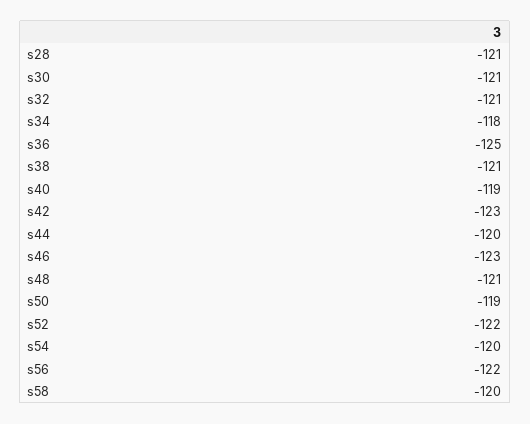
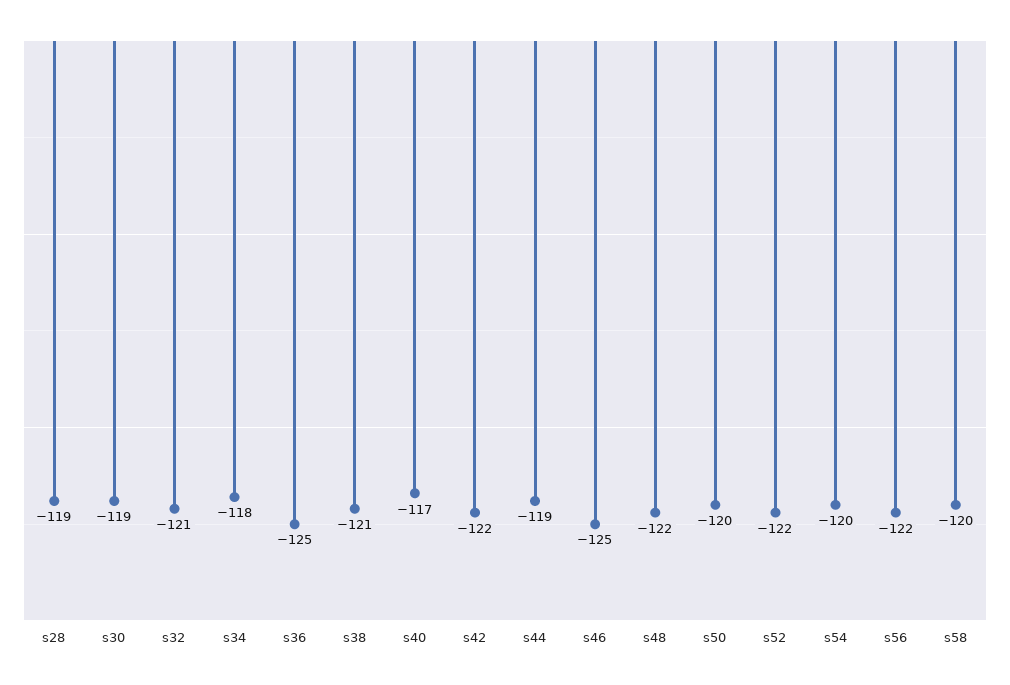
  {
-   "s28": -121,
+   "s28": -119,
-   "s30": -121,
+   "s30": -119,
    "s32": -121,
    "s34": -118,
    "s36": -125,
    "s38": -121,
-   "s40": -119,
+   "s40": -117,
-   "s42": -123,
+   "s42": -122,
-   "s44": -120,
+   "s44": -119,
-   "s46": -123,
+   "s46": -125,
-   "s48": -121,
+   "s48": -122,
-   "s50": -119,
+   "s50": -120,
    "s52": -122,
    "s54": -120,
    "s56": -122,
    "s58": -120
  }

